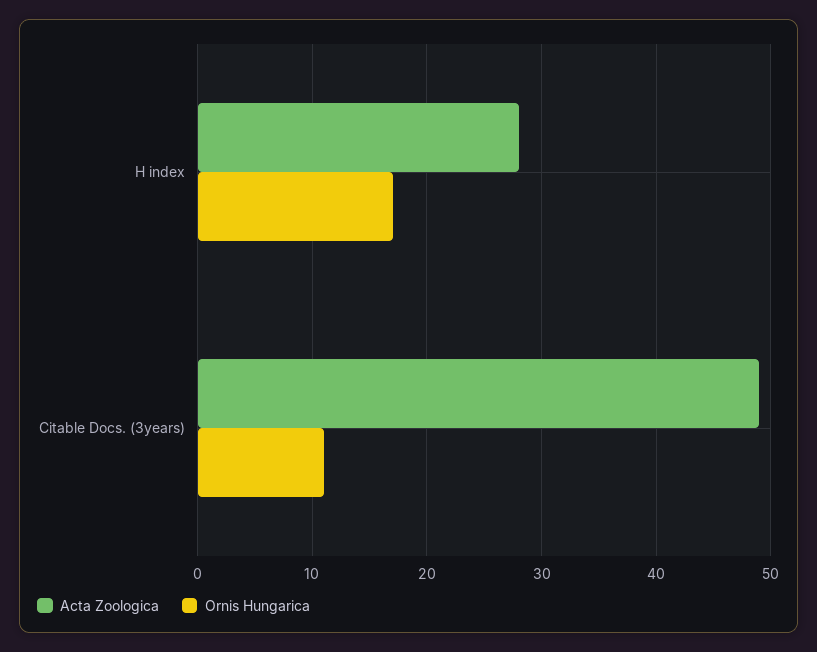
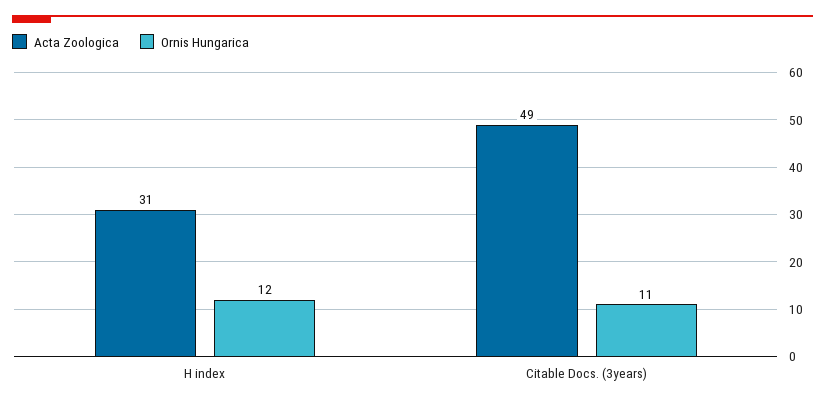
  {
    "Acta Zoologica": {
-     "H index": 28,
+     "H index": 31,
      "Citable Docs. (3years)": 49
    },
    "Ornis Hungarica": {
-     "H index": 17,
+     "H index": 12,
      "Citable Docs. (3years)": 11
    }
  }

